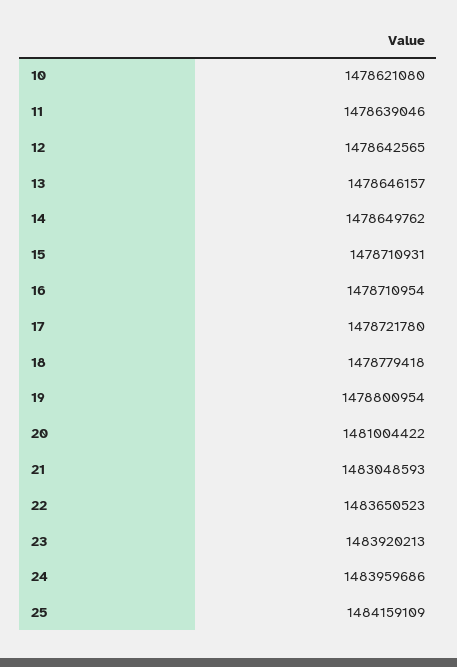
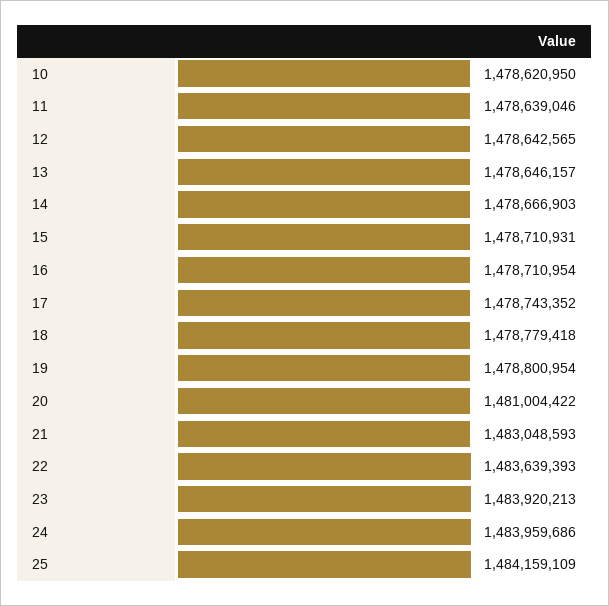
  {
-   "10": 1478621080,
+   "10": 1478620950,
    "11": 1478639046,
    "12": 1478642565,
    "13": 1478646157,
-   "14": 1478649762,
+   "14": 1478666903,
    "15": 1478710931,
    "16": 1478710954,
-   "17": 1478721780,
+   "17": 1478743352,
    "18": 1478779418,
    "19": 1478800954,
    "20": 1481004422,
    "21": 1483048593,
-   "22": 1483650523,
+   "22": 1483639393,
    "23": 1483920213,
    "24": 1483959686,
    "25": 1484159109
  }

